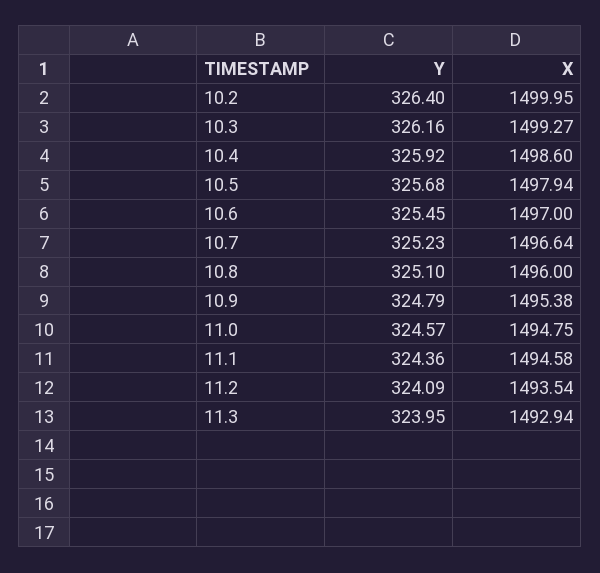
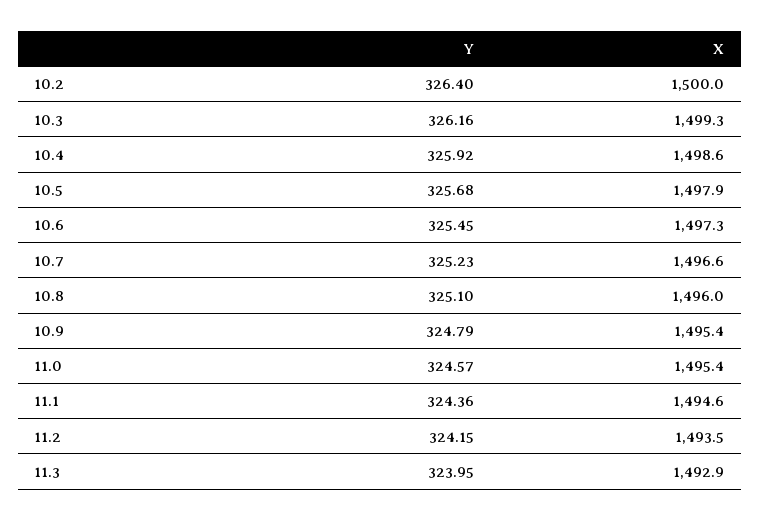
  {
    "Y": {
      "10.2": 326.4,
      "10.3": 326.16,
      "10.4": 325.92,
      "10.5": 325.68,
      "10.6": 325.45,
      "10.7": 325.23,
      "10.8": 325.1,
      "10.9": 324.79,
      "11.0": 324.57,
      "11.1": 324.36,
-     "11.2": 324.09,
+     "11.2": 324.15,
      "11.3": 323.95
    },
    "X": {
      "10.2": 1499.95,
      "10.3": 1499.27,
      "10.4": 1498.6,
      "10.5": 1497.94,
-     "10.6": 1497,
+     "10.6": 1497.3,
      "10.7": 1496.64,
      "10.8": 1496,
      "10.9": 1495.38,
-     "11.0": 1494.75,
+     "11.0": 1495.4,
      "11.1": 1494.58,
      "11.2": 1493.54,
      "11.3": 1492.94
    }
  }

